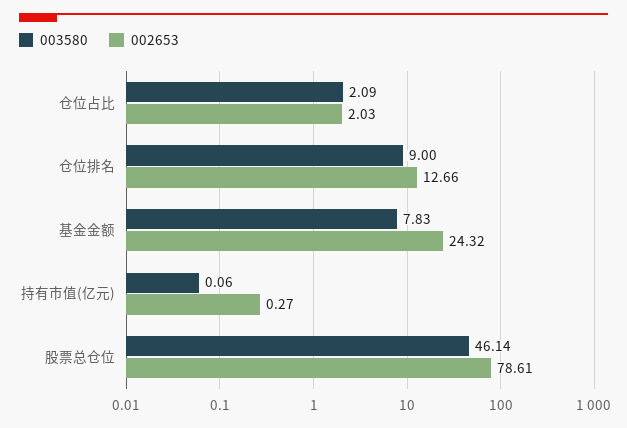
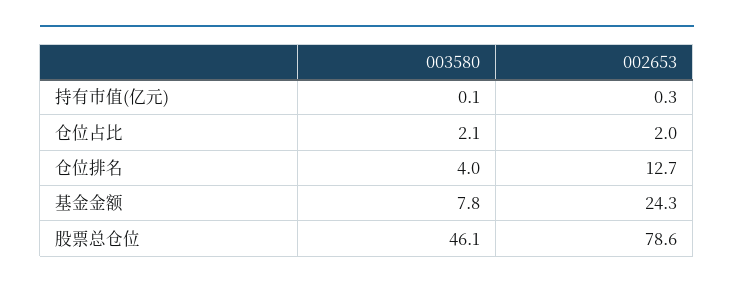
  {
    "003580": {
      "仓位占比": 2.09,
-     "仓位排名": 9,
+     "仓位排名": 4,
      "基金金额": 7.83,
      "持有市值(亿元)": 0.06,
      "股票总仓位": 46.14
    },
    "002653": {
      "仓位占比": 2.03,
      "仓位排名": 12.66,
      "基金金额": 24.32,
      "持有市值(亿元)": 0.27,
      "股票总仓位": 78.61
    }
  }

